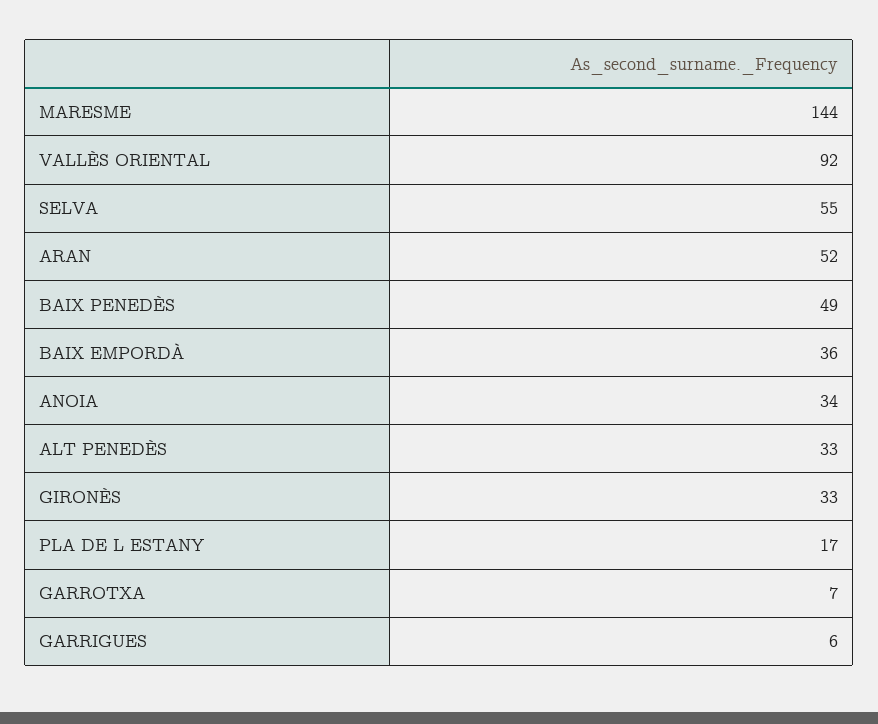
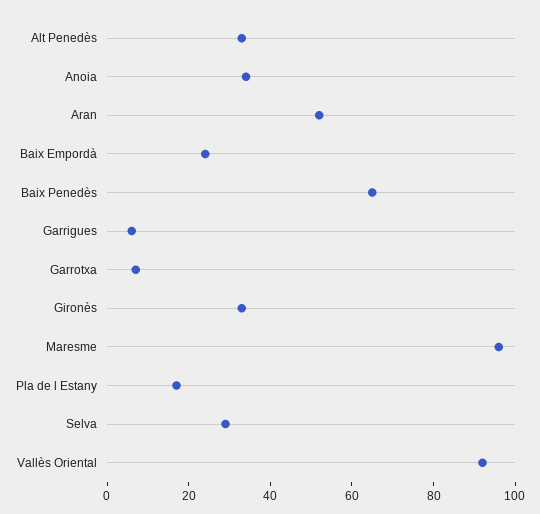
  {
-   "MARESME": 144,
+   "MARESME": 95,
    "VALLÈS ORIENTAL": 92,
-   "SELVA": 55,
+   "SELVA": 30,
    "ARAN": 52,
-   "BAIX PENEDÈS": 49,
+   "BAIX PENEDÈS": 65,
-   "BAIX EMPORDÀ": 36,
+   "BAIX EMPORDÀ": 25,
    "ANOIA": 34,
    "ALT PENEDÈS": 33,
    "GIRONÈS": 33,
    "PLA DE L ESTANY": 17,
    "GARROTXA": 7,
    "GARRIGUES": 6
  }

